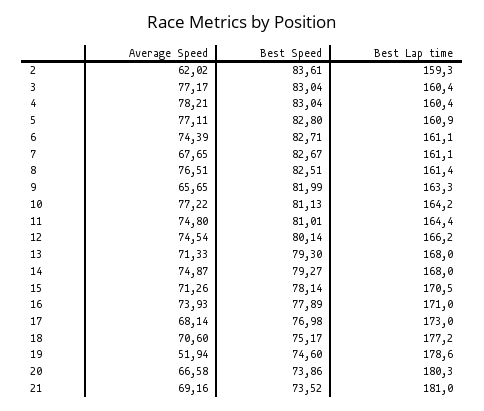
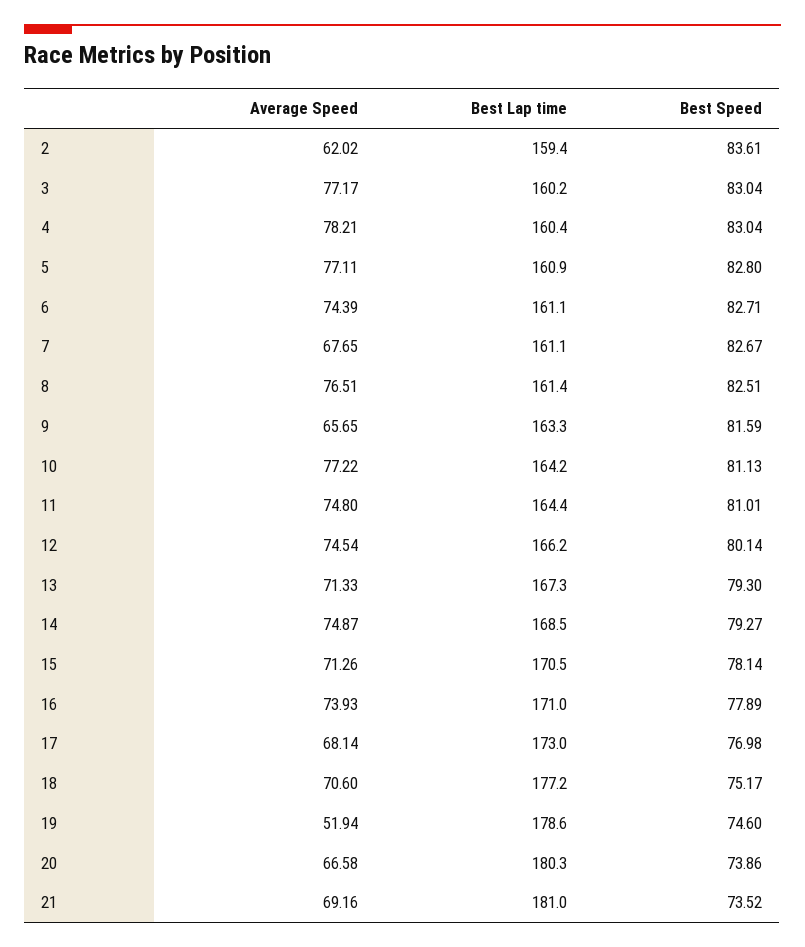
  {
    "Average Speed": {
      "2": 62.02,
      "3": 77.17,
      "4": 78.21,
      "5": 77.11,
      "6": 74.39,
      "7": 67.65,
      "8": 76.51,
      "9": 65.65,
      "10": 77.22,
      "11": 74.8,
      "12": 74.54,
      "13": 71.33,
      "14": 74.87,
      "15": 71.26,
      "16": 73.93,
      "17": 68.14,
      "18": 70.6,
      "19": 51.94,
      "20": 66.58,
      "21": 69.16
    },
    "Best Speed": {
      "2": 83.61,
      "3": 83.04,
      "4": 83.04,
      "5": 82.8,
      "6": 82.71,
      "7": 82.67,
      "8": 82.51,
-     "9": 81.99,
+     "9": 81.59,
      "10": 81.13,
      "11": 81.01,
      "12": 80.14,
      "13": 79.3,
      "14": 79.27,
      "15": 78.14,
      "16": 77.89,
      "17": 76.98,
      "18": 75.17,
      "19": 74.6,
      "20": 73.86,
      "21": 73.52
    },
    "Best Lap time": {
-     "2": 159.3,
+     "2": 159.4,
-     "3": 160.4,
+     "3": 160.2,
      "4": 160.4,
      "5": 160.9,
      "6": 161.1,
      "7": 161.1,
      "8": 161.4,
      "9": 163.3,
      "10": 164.2,
      "11": 164.4,
      "12": 166.2,
-     "13": 168,
+     "13": 167.3,
-     "14": 168,
+     "14": 168.5,
      "15": 170.5,
      "16": 171,
      "17": 173,
      "18": 177.2,
      "19": 178.6,
      "20": 180.3,
      "21": 181
    }
  }

